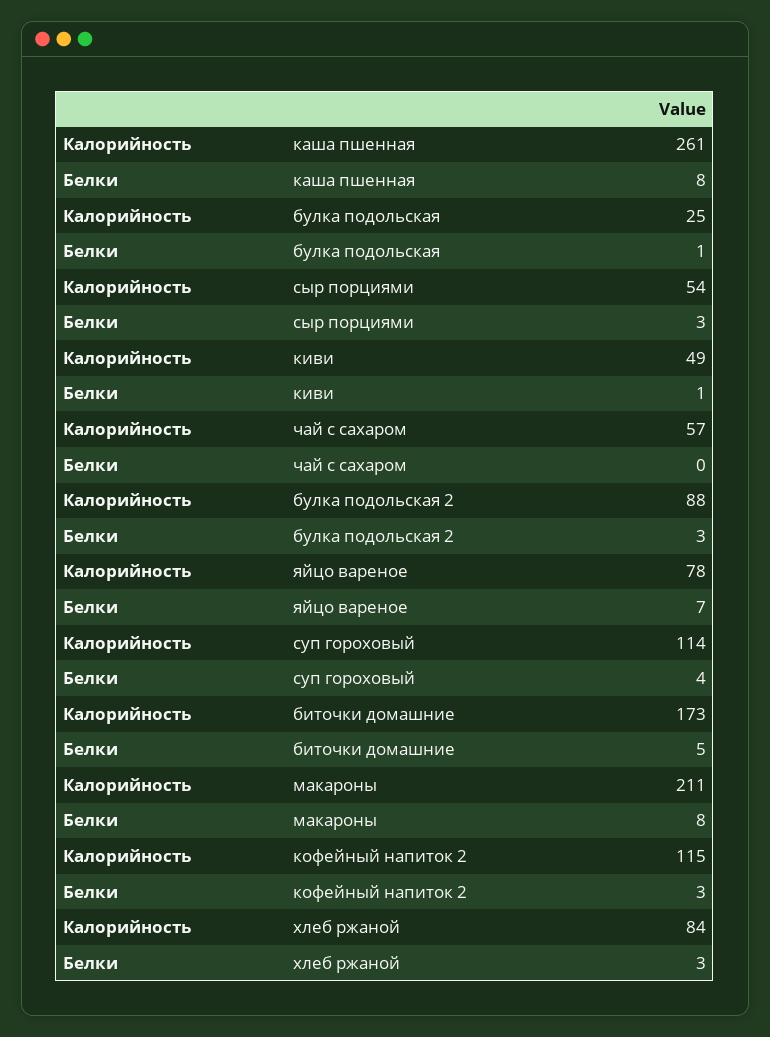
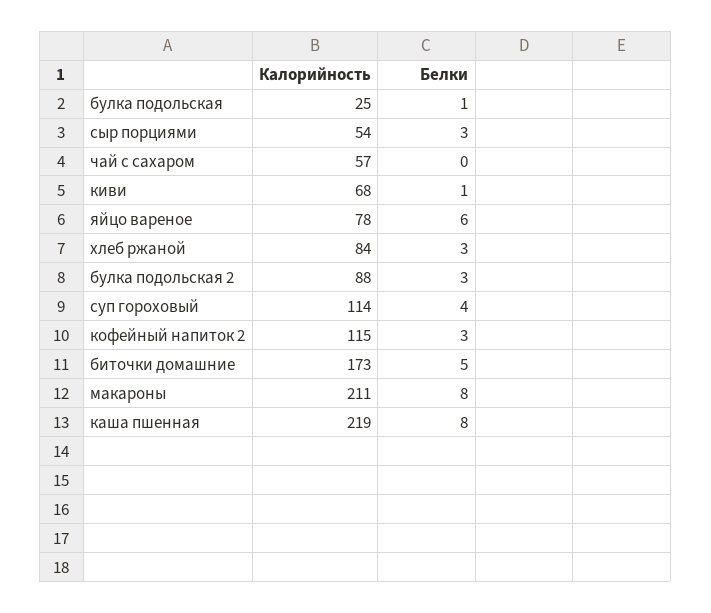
  {
    "Калорийность": {
-     "каша пшенная": 261,
+     "каша пшенная": 219,
      "булка подольская": 25,
      "сыр порциями": 54,
-     "киви": 49,
+     "киви": 68,
      "чай с сахаром": 57,
      "булка подольская 2": 88,
      "яйцо вареное": 78,
      "суп гороховый": 114,
      "биточки домашние": 173,
      "макароны": 211,
      "кофейный напиток 2": 115,
      "хлеб ржаной": 84
    },
    "Белки": {
      "каша пшенная": 8,
      "булка подольская": 1,
      "сыр порциями": 3,
      "киви": 1,
      "чай с сахаром": 0,
      "булка подольская 2": 3,
-     "яйцо вареное": 7,
+     "яйцо вареное": 6,
      "суп гороховый": 4,
      "биточки домашние": 5,
      "макароны": 8,
      "кофейный напиток 2": 3,
      "хлеб ржаной": 3
    }
  }

